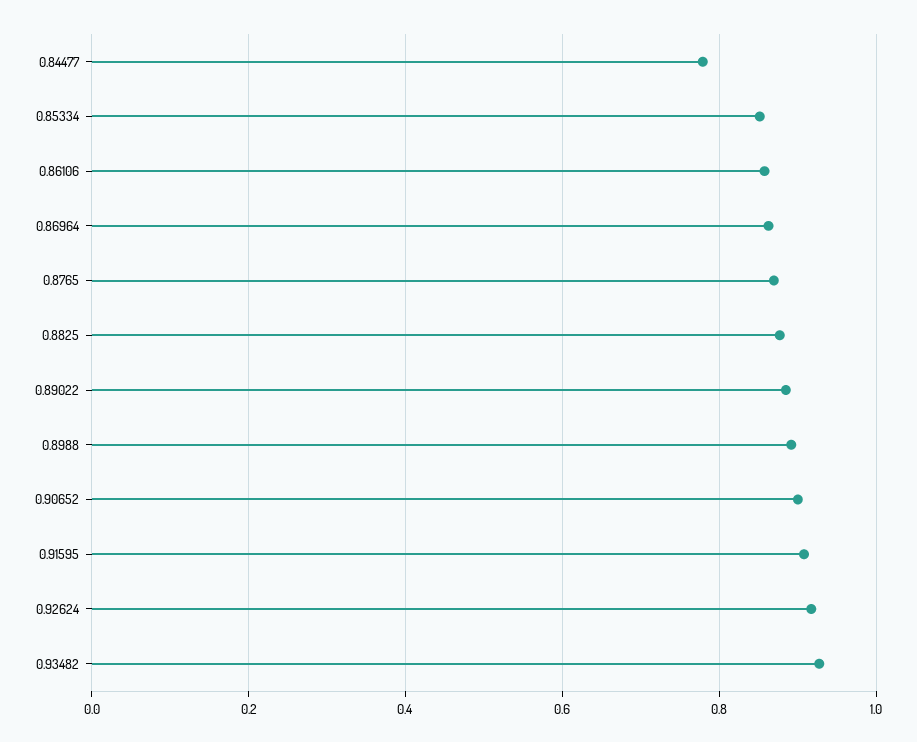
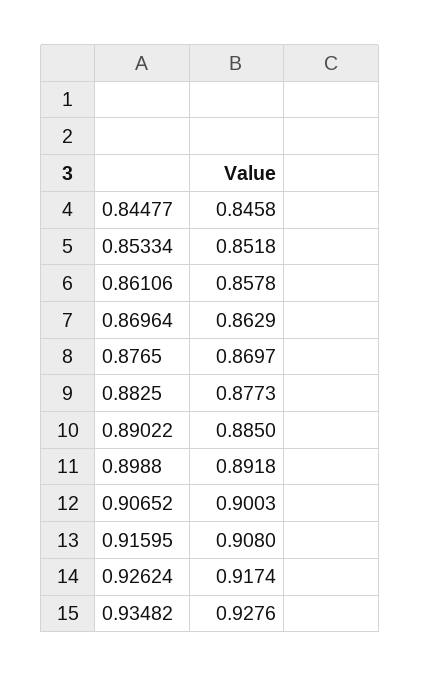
  {
-   "0.84477": 0.78,
+   "0.84477": 0.8458,
    "0.85334": 0.8518,
    "0.86106": 0.8578,
    "0.86964": 0.8629,
    "0.8765": 0.8697,
    "0.8825": 0.8773,
    "0.89022": 0.885,
    "0.8988": 0.8918,
    "0.90652": 0.9003,
    "0.91595": 0.908,
    "0.92624": 0.9174,
    "0.93482": 0.9276
  }

